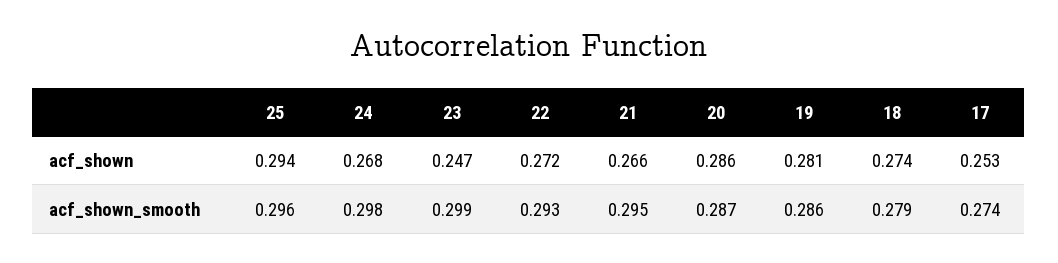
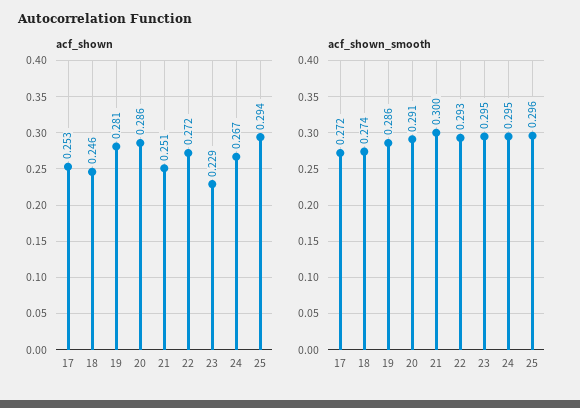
  {
    "acf_shown": {
      "25": 0.294,
-     "24": 0.268,
+     "24": 0.267,
-     "23": 0.247,
+     "23": 0.229,
      "22": 0.272,
-     "21": 0.266,
+     "21": 0.251,
      "20": 0.286,
      "19": 0.281,
-     "18": 0.274,
+     "18": 0.246,
      "17": 0.253
    },
    "acf_shown_smooth": {
      "25": 0.296,
-     "24": 0.298,
+     "24": 0.295,
-     "23": 0.299,
+     "23": 0.295,
      "22": 0.293,
-     "21": 0.295,
+     "21": 0.3,
-     "20": 0.287,
+     "20": 0.291,
      "19": 0.286,
-     "18": 0.279,
+     "18": 0.274,
-     "17": 0.274
+     "17": 0.272
    }
  }

